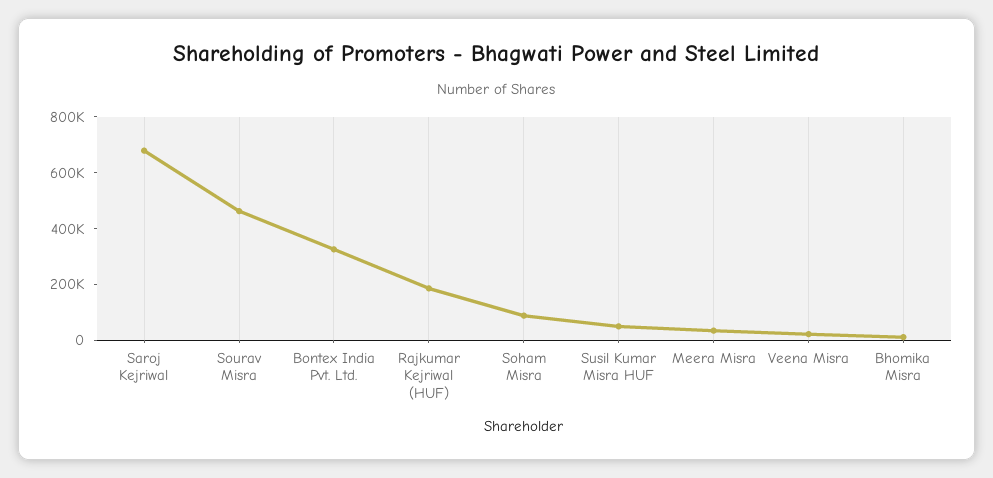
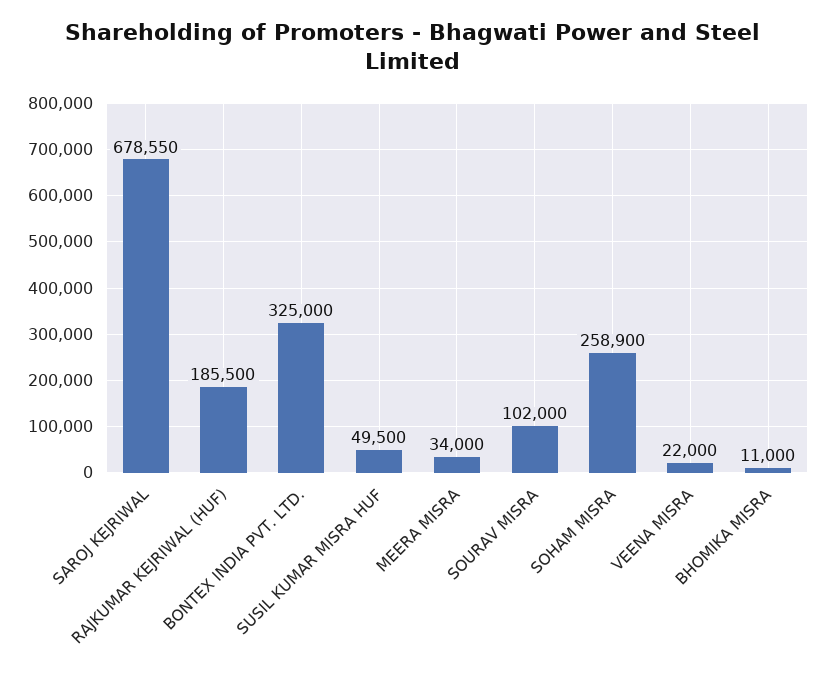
  {
    "Saroj Kejriwal": 678550,
-   "Sourav Misra": 450000,
+   "Sourav Misra": 102000,
    "Bontex India Pvt. Ltd.": 325000,
    "Rajkumar Kejriwal (HUF)": 185500,
-   "Soham Misra": 100000,
+   "Soham Misra": 258900,
    "Susil Kumar Misra HUF": 49500,
    "Meera Misra": 34000,
    "Veena Misra": 22000,
    "Bhomika Misra": 11000
  }

